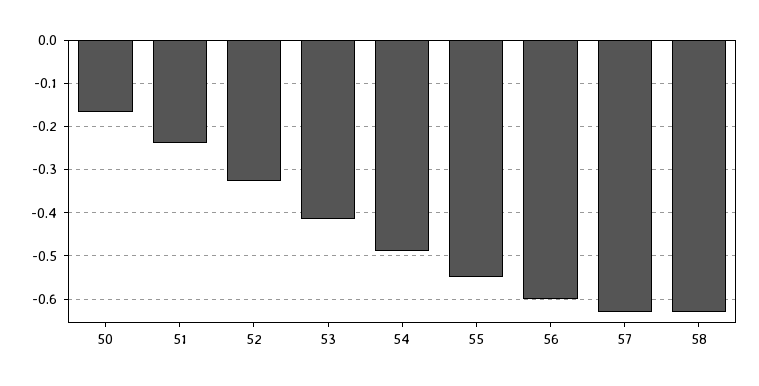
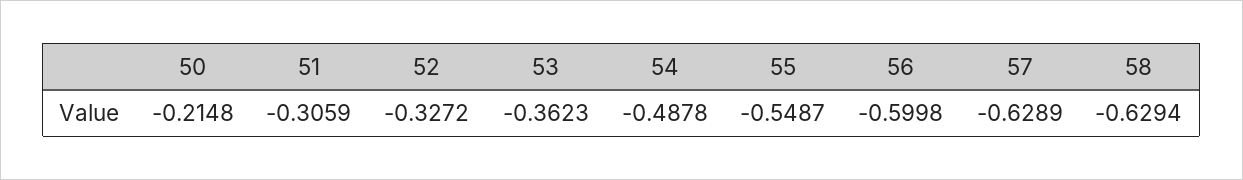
  {
-   "50": -0.16,
+   "50": -0.2148,
-   "51": -0.24,
+   "51": -0.3059,
    "52": -0.3272,
-   "53": -0.42,
+   "53": -0.3623,
    "54": -0.4878,
    "55": -0.5487,
    "56": -0.5998,
    "57": -0.6289,
    "58": -0.6294
  }

